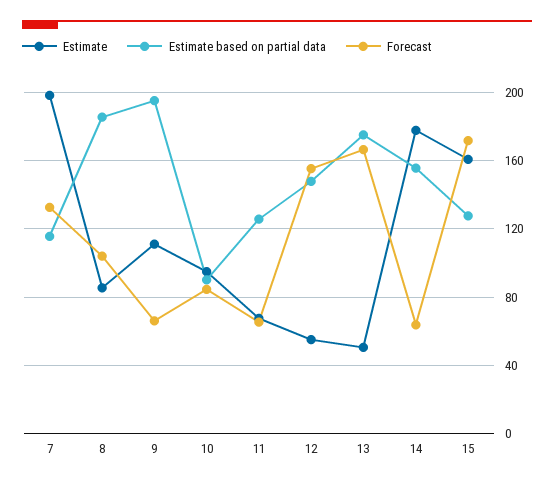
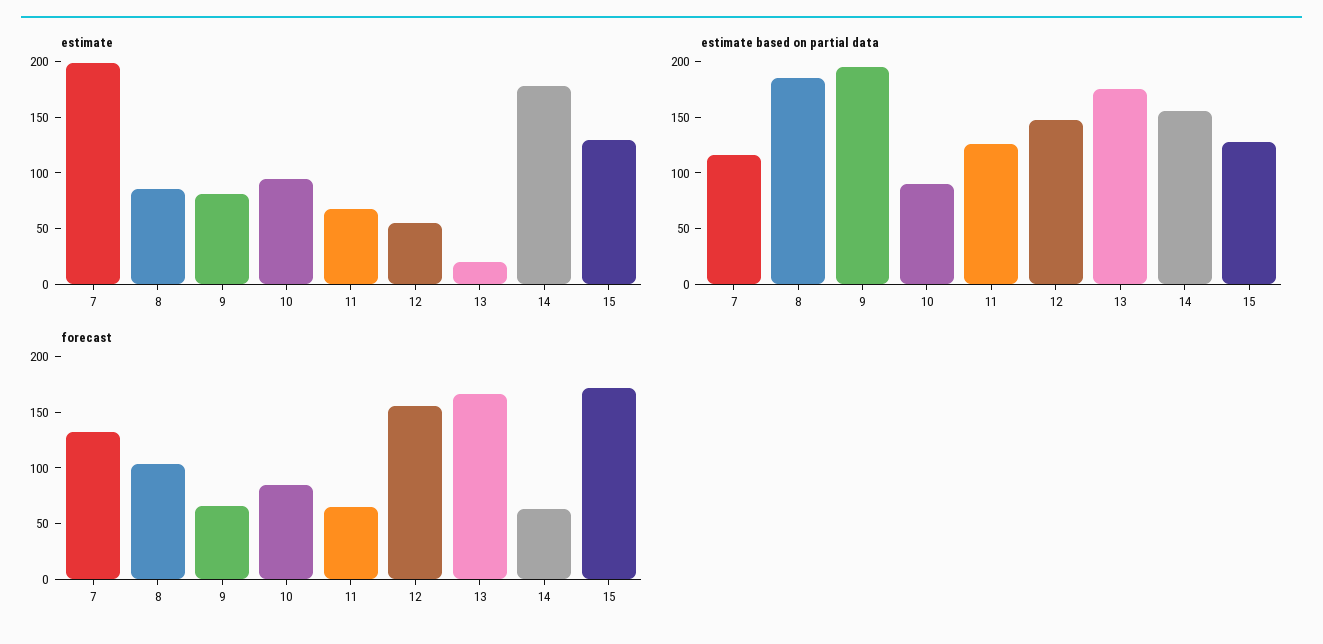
  {
    "Estimate": {
      "7": 200,
      "8": 85,
-     "9": 110,
+     "9": 80,
      "10": 95,
      "11": 65,
      "12": 55,
-     "13": 50,
+     "13": 20,
      "14": 180,
-     "15": 160
+     "15": 130
    },
    "Estimate based on partial data": {
      "7": 115,
      "8": 185,
      "9": 195,
      "10": 90,
      "11": 125,
      "12": 150,
      "13": 175,
      "14": 155,
      "15": 130
    },
    "Forecast": {
      "7": 135,
      "8": 105,
      "9": 65,
      "10": 85,
      "11": 65,
      "12": 155,
      "13": 165,
      "14": 65,
      "15": 170
    }
  }

